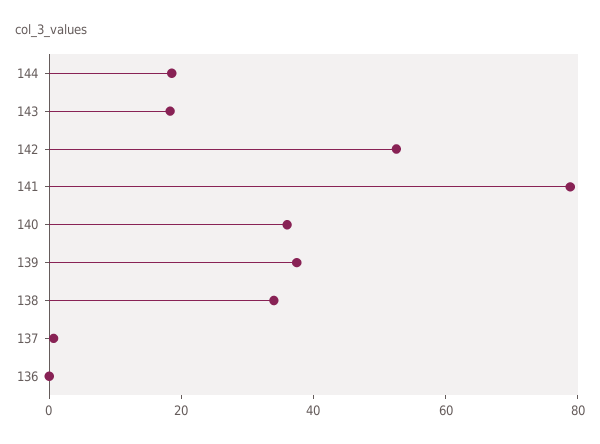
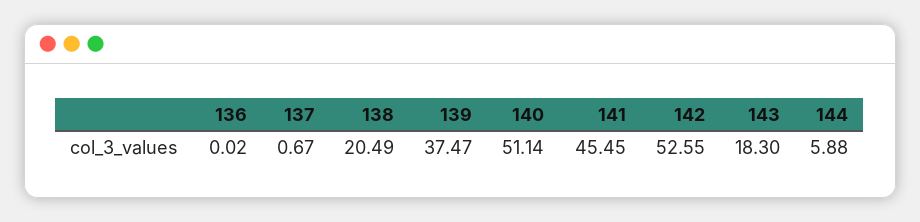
  {
-   "144": 20,
+   "144": 5.88,
    "143": 18.3,
    "142": 52.55,
-   "141": 80,
+   "141": 45.45,
-   "140": 35,
+   "140": 51.14,
    "139": 37.47,
-   "138": 35,
+   "138": 20.49,
    "137": 0.67,
    "136": 0.02
  }

